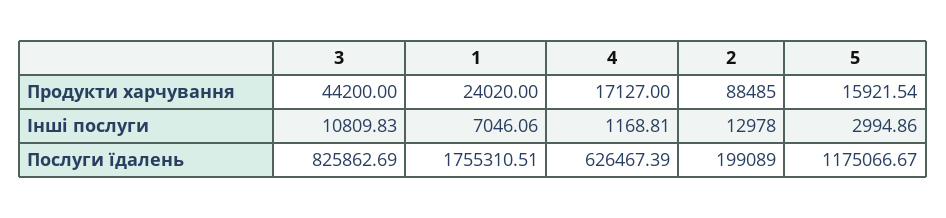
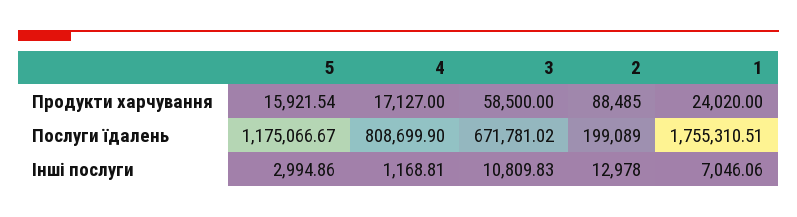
  {
    "3": {
-     "Продукти харчування": 44200,
+     "Продукти харчування": 58500,
      "Інші послуги": 10809.83,
-     "Послуги їдалень": 825862.69
+     "Послуги їдалень": 671781.02
    },
    "1": {
      "Продукти харчування": 24020,
      "Інші послуги": 7046.06,
      "Послуги їдалень": 1755310.51
    },
    "4": {
      "Продукти харчування": 17127,
      "Інші послуги": 1168.81,
-     "Послуги їдалень": 626467.39
+     "Послуги їдалень": 808699.9
    },
    "2": {
      "Продукти харчування": 88485,
      "Інші послуги": 12978,
      "Послуги їдалень": 199089
    },
    "5": {
      "Продукти харчування": 15921.54,
      "Інші послуги": 2994.86,
      "Послуги їдалень": 1175066.67
    }
  }

